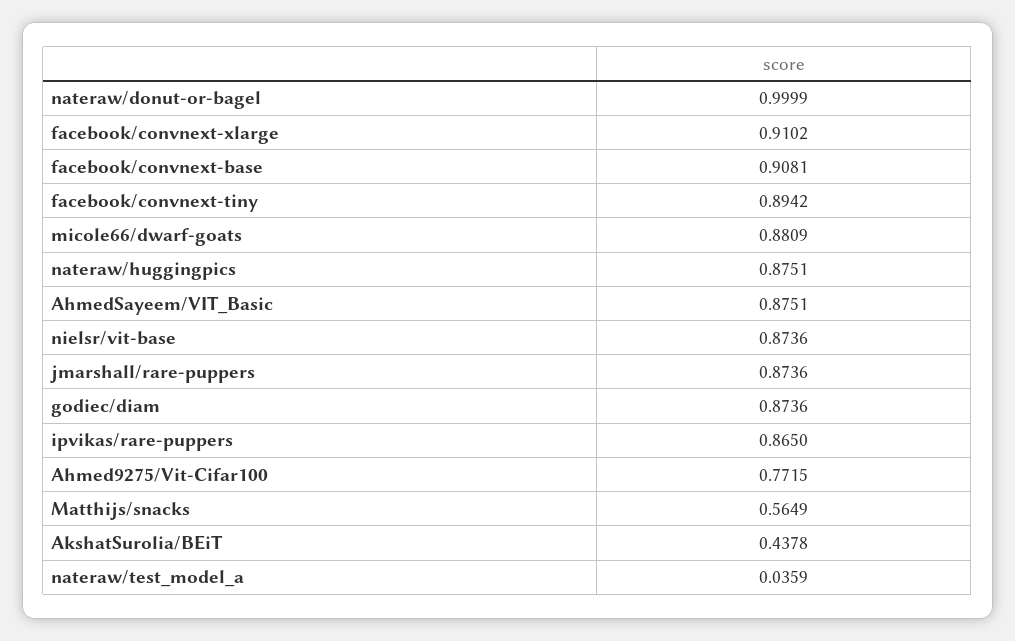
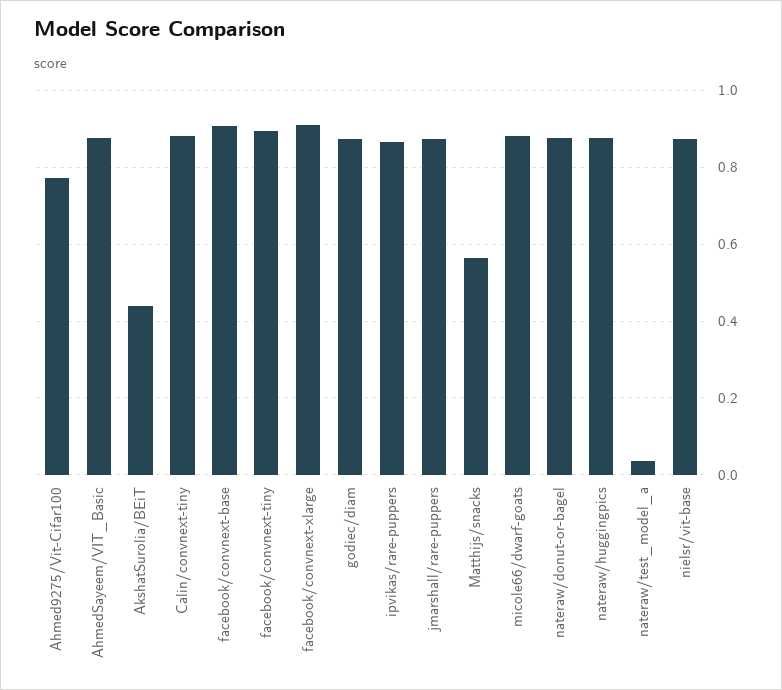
  {
-   "nateraw/donut-or-bagel": 0.9999,
+   "nateraw/donut-or-bagel": 0.88,
    "facebook/convnext-xlarge": 0.9102,
    "facebook/convnext-base": 0.9081,
    "facebook/convnext-tiny": 0.8942,
    "micole66/dwarf-goats": 0.8809,
    "nateraw/huggingpics": 0.8751,
    "AhmedSayeem/VIT_Basic": 0.8751,
    "nielsr/vit-base": 0.8736,
    "jmarshall/rare-puppers": 0.8736,
    "godiec/diam": 0.8736,
    "ipvikas/rare-puppers": 0.865,
    "Ahmed9275/Vit-Cifar100": 0.7715,
    "Matthijs/snacks": 0.5649,
    "AkshatSurolia/BEiT": 0.4378,
-   "nateraw/test_model_a": 0.0359
+   "nateraw/test_model_a": 0.0359,
+   "Calin/convnext-tiny": 0.88
  }

